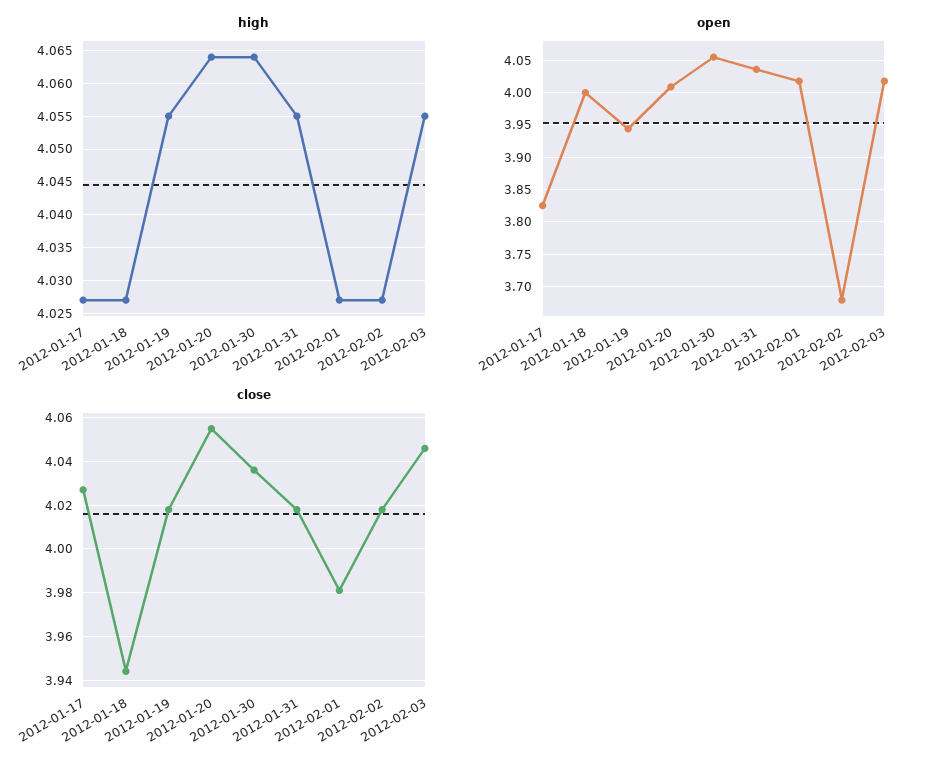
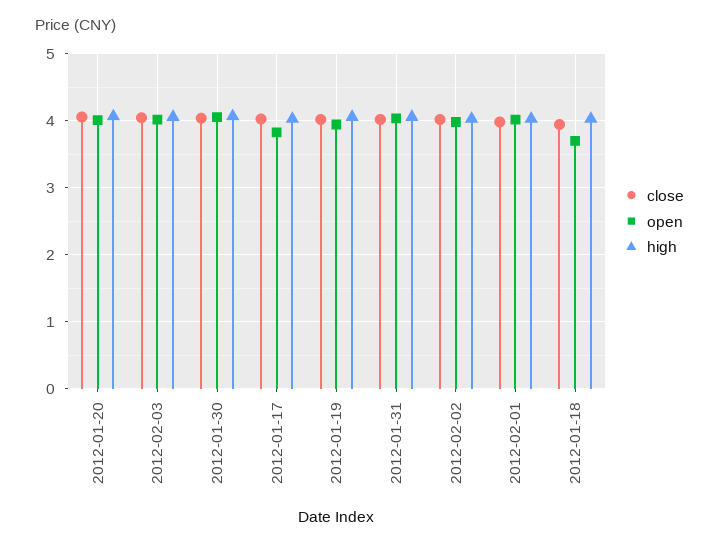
  {
    "high": {
      "2012-01-17": 4.027,
      "2012-01-18": 4.027,
      "2012-01-19": 4.055,
      "2012-01-20": 4.064,
      "2012-01-30": 4.064,
      "2012-01-31": 4.055,
      "2012-02-01": 4.027,
      "2012-02-02": 4.027,
      "2012-02-03": 4.055
    },
    "open": {
      "2012-01-17": 3.83,
-     "2012-01-18": 4,
+     "2012-01-18": 3.7,
      "2012-01-19": 3.94,
      "2012-01-20": 4.01,
      "2012-01-30": 4.06,
      "2012-01-31": 4.04,
      "2012-02-01": 4.02,
-     "2012-02-02": 3.68,
+     "2012-02-02": 4,
      "2012-02-03": 4.02
    },
    "close": {
      "2012-01-17": 4.025,
      "2012-01-18": 3.945,
      "2012-01-19": 4.02,
      "2012-01-20": 4.055,
      "2012-01-30": 4.035,
      "2012-01-31": 4.02,
      "2012-02-01": 3.98,
      "2012-02-02": 4.02,
      "2012-02-03": 4.045
    }
  }

